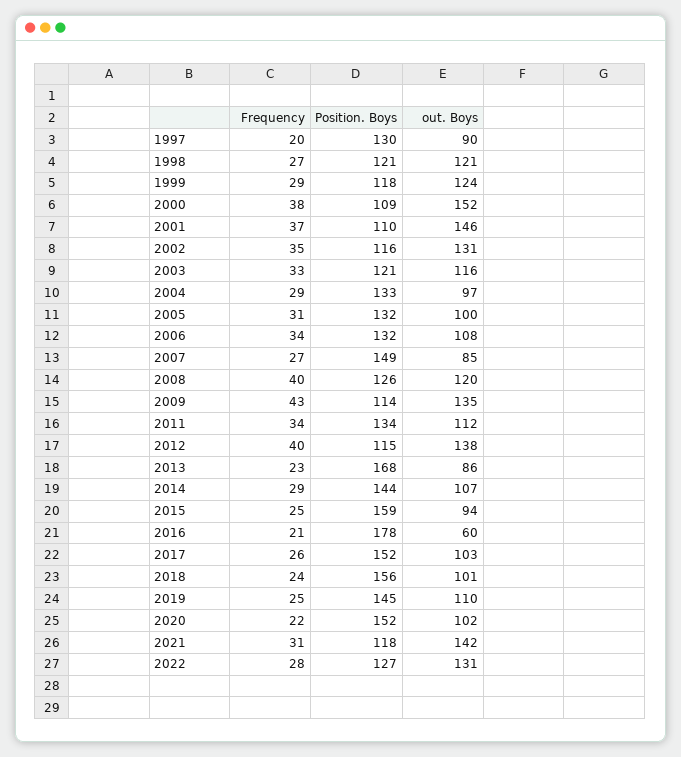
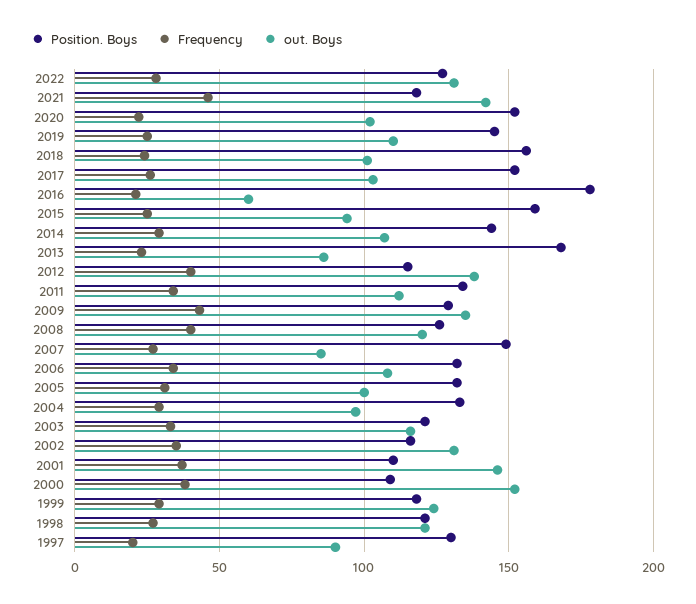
  {
    "Frequency": {
      "1997": 20,
      "1998": 27,
      "1999": 29,
      "2000": 38,
      "2001": 37,
      "2002": 35,
      "2003": 33,
      "2004": 29,
      "2005": 31,
      "2006": 34,
      "2007": 27,
      "2008": 40,
      "2009": 43,
      "2011": 34,
      "2012": 40,
      "2013": 23,
      "2014": 29,
      "2015": 25,
      "2016": 21,
      "2017": 26,
      "2018": 24,
      "2019": 25,
      "2020": 22,
-     "2021": 31,
+     "2021": 45,
      "2022": 28
    },
    "Position. Boys": {
      "1997": 130,
      "1998": 121,
      "1999": 118,
      "2000": 109,
      "2001": 110,
      "2002": 116,
      "2003": 121,
      "2004": 133,
      "2005": 132,
      "2006": 132,
      "2007": 149,
      "2008": 126,
-     "2009": 114,
+     "2009": 130,
      "2011": 134,
      "2012": 115,
      "2013": 168,
      "2014": 144,
      "2015": 159,
      "2016": 178,
      "2017": 152,
      "2018": 156,
      "2019": 145,
      "2020": 152,
      "2021": 118,
      "2022": 127
    },
    "out. Boys": {
      "1997": 90,
      "1998": 121,
      "1999": 124,
      "2000": 152,
      "2001": 146,
      "2002": 131,
      "2003": 116,
      "2004": 97,
      "2005": 100,
      "2006": 108,
      "2007": 85,
      "2008": 120,
      "2009": 135,
      "2011": 112,
      "2012": 138,
      "2013": 86,
      "2014": 107,
      "2015": 94,
      "2016": 60,
      "2017": 103,
      "2018": 101,
      "2019": 110,
      "2020": 102,
      "2021": 142,
      "2022": 131
    }
  }

